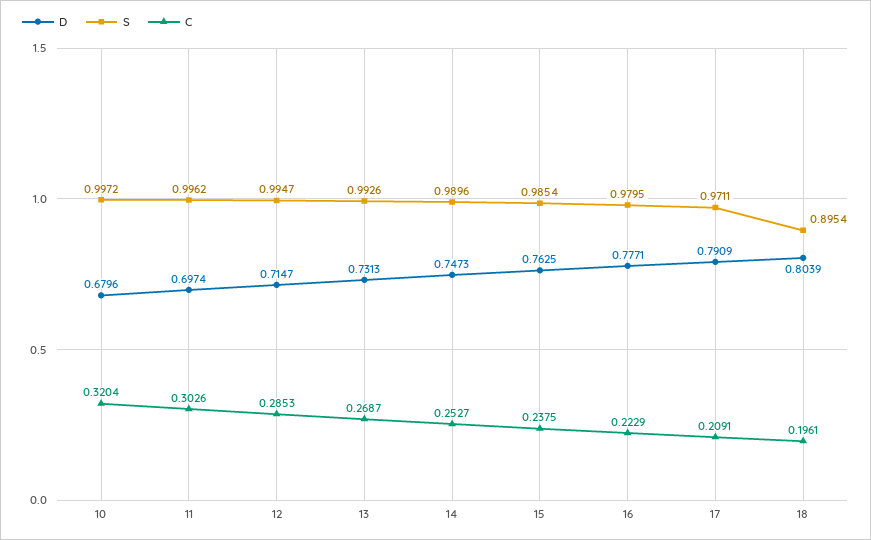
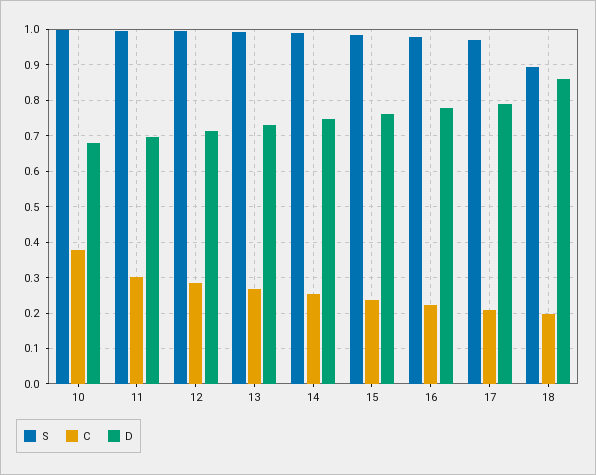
  {
    "D": {
      "10": 0.6796,
      "11": 0.6974,
      "12": 0.7147,
      "13": 0.7313,
      "14": 0.7473,
      "15": 0.7625,
      "16": 0.7771,
      "17": 0.7909,
-     "18": 0.8039
+     "18": 0.86
    },
    "S": {
      "10": 0.9972,
      "11": 0.9962,
      "12": 0.9947,
      "13": 0.9926,
      "14": 0.9896,
      "15": 0.9854,
      "16": 0.9795,
      "17": 0.9711,
      "18": 0.8954
    },
    "C": {
-     "10": 0.3204,
+     "10": 0.38,
      "11": 0.3026,
      "12": 0.2853,
      "13": 0.2687,
      "14": 0.2527,
      "15": 0.2375,
      "16": 0.2229,
      "17": 0.2091,
      "18": 0.1961
    }
  }

